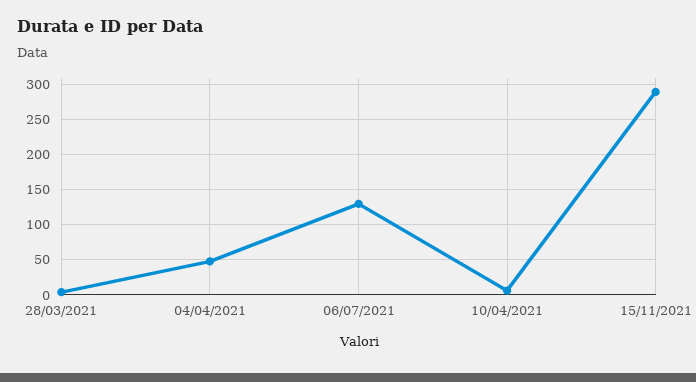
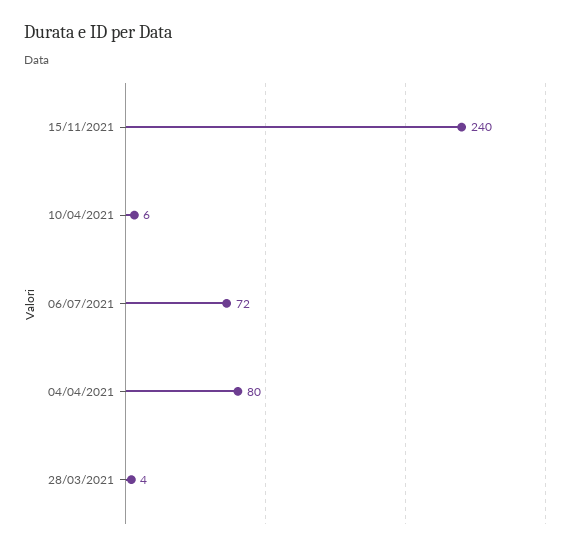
  {
    "28/03/2021": 4,
-   "04/04/2021": 50,
+   "04/04/2021": 80,
-   "06/07/2021": 130,
+   "06/07/2021": 72,
    "10/04/2021": 6,
-   "15/11/2021": 290
+   "15/11/2021": 240
  }

